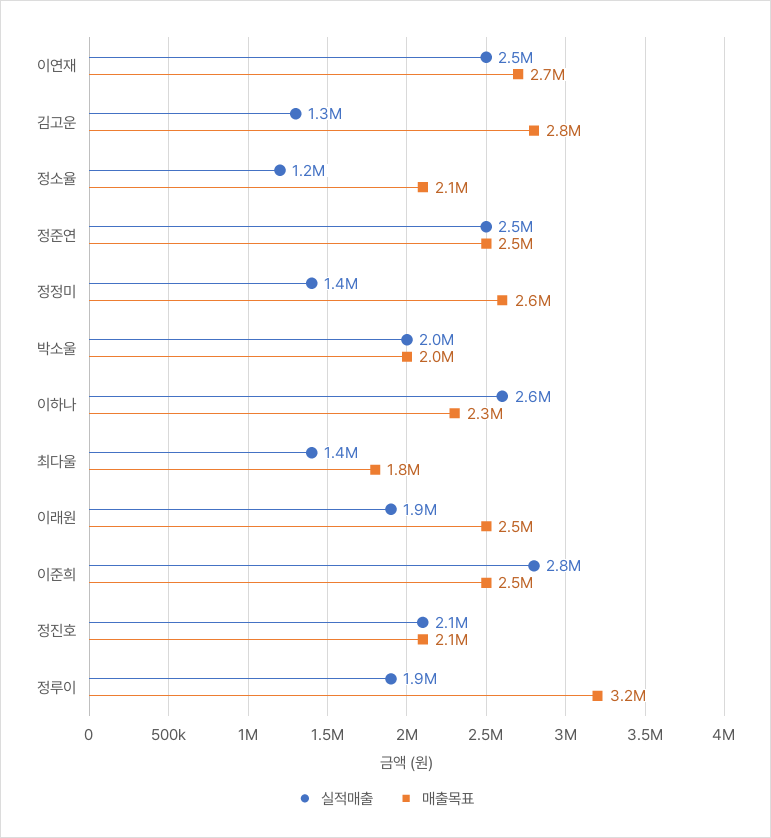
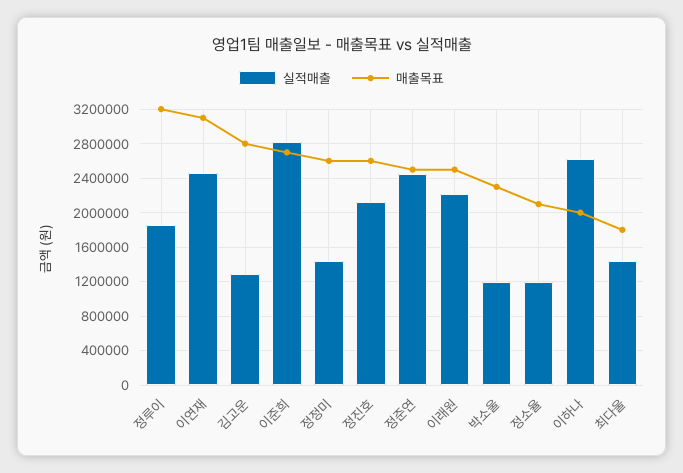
  {
    "실적매출": {
      "이연재": 2500000,
      "김고운": 1300000,
      "정소율": 1200000,
      "정준연": 2500000,
      "정정미": 1400000,
-     "박소울": 2000000,
+     "박소울": 1200000,
      "이하나": 2600000,
      "최다울": 1400000,
-     "이래원": 1900000,
+     "이래원": 2200000,
      "이준희": 2800000,
      "정진호": 2100000,
      "정루이": 1900000
    },
    "매출목표": {
-     "이연재": 2700000,
+     "이연재": 3100000,
      "김고운": 2800000,
      "정소율": 2100000,
      "정준연": 2500000,
      "정정미": 2600000,
-     "박소울": 2000000,
+     "박소울": 2300000,
-     "이하나": 2300000,
+     "이하나": 2000000,
      "최다울": 1800000,
      "이래원": 2500000,
-     "이준희": 2500000,
+     "이준희": 2700000,
-     "정진호": 2100000,
+     "정진호": 2600000,
      "정루이": 3200000
    }
  }

